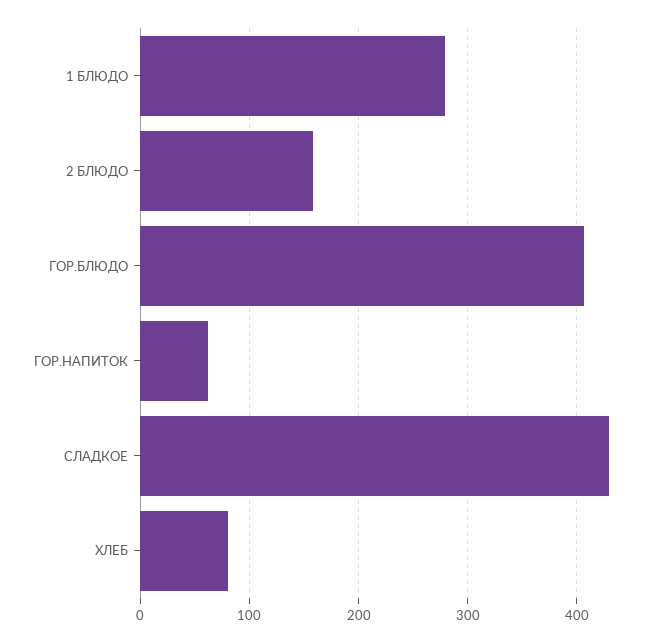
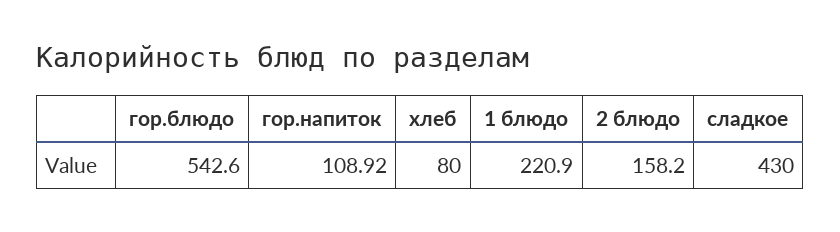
  {
-   "1 БЛЮДО": 280,
+   "1 БЛЮДО": 220.9,
    "2 БЛЮДО": 158.2,
-   "ГОР.БЛЮДО": 410,
+   "ГОР.БЛЮДО": 542.6,
-   "ГОР.НАПИТОК": 60,
+   "ГОР.НАПИТОК": 108.92,
    "СЛАДКОЕ": 430,
    "ХЛЕБ": 80
  }

